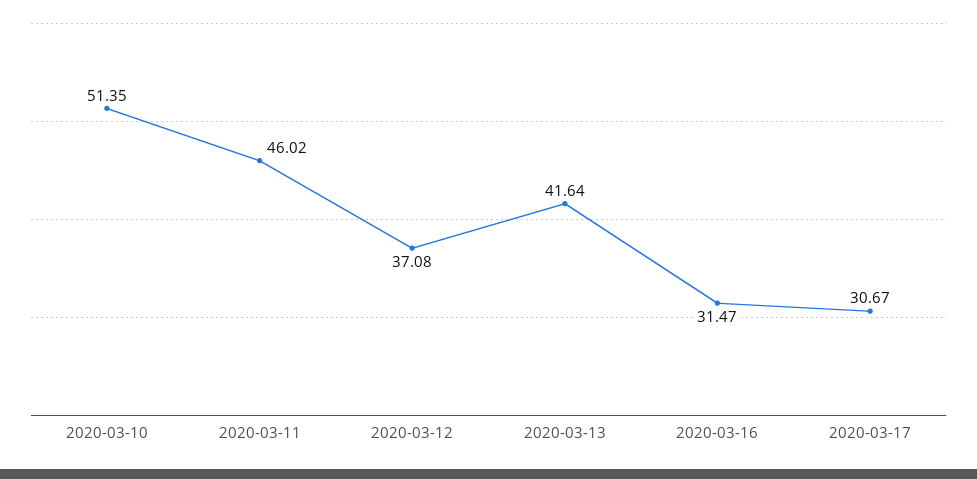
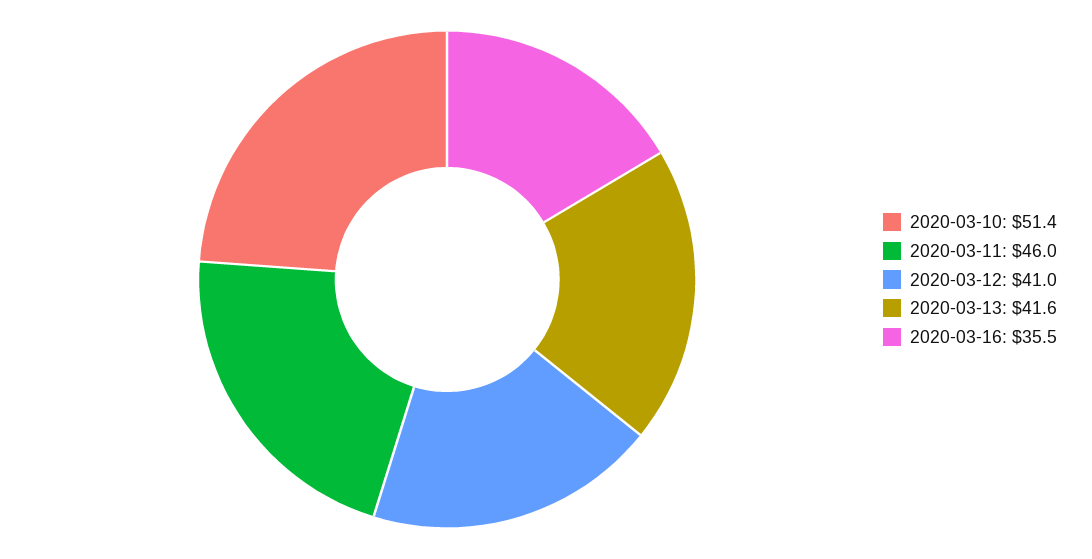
  {
    "2020-03-10": 51.35,
    "2020-03-11": 46.02,
-   "2020-03-12": 37.08,
+   "2020-03-12": 41,
    "2020-03-13": 41.64,
-   "2020-03-16": 31.47,
+   "2020-03-16": 35.5
-   "2020-03-17": 30.67
  }

